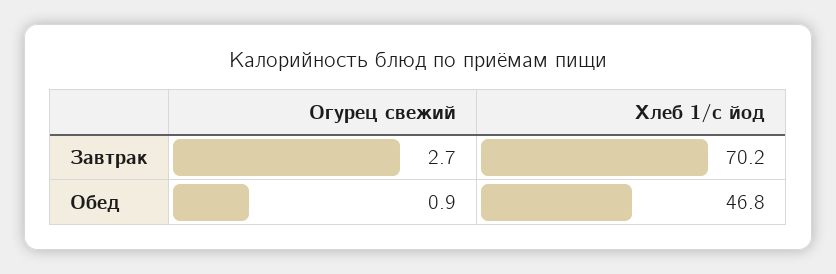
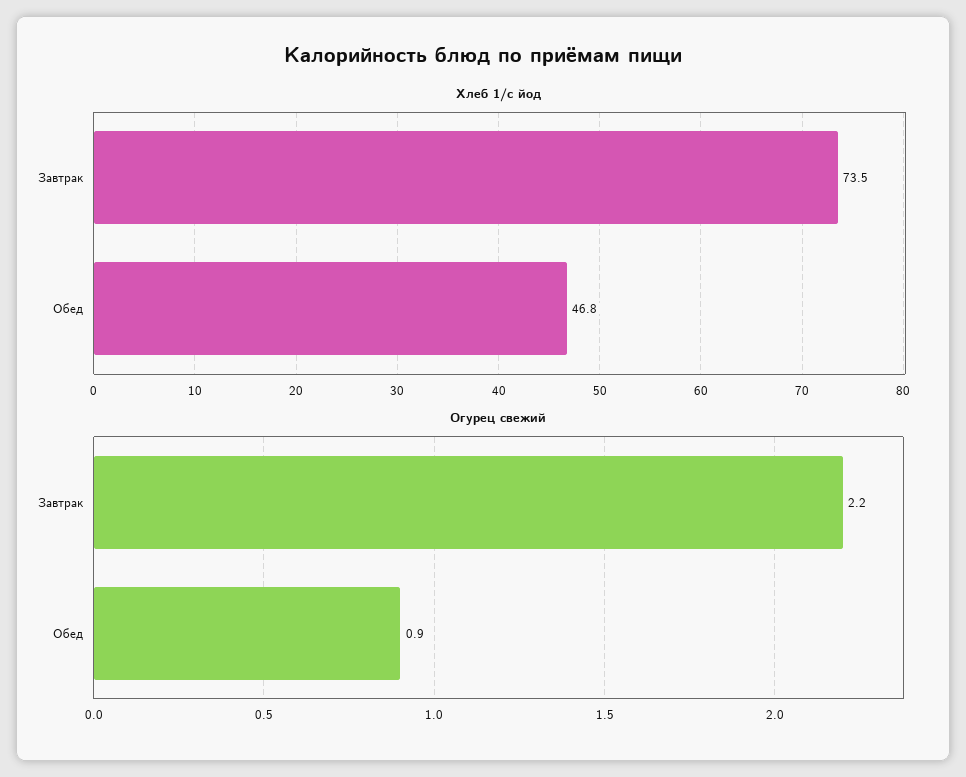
  {
    "Огурец свежий": {
-     "Завтрак": 2.7,
+     "Завтрак": 2.2,
      "Обед": 0.9
    },
    "Хлеб 1/с йод": {
-     "Завтрак": 70.2,
+     "Завтрак": 73.5,
      "Обед": 46.8
    }
  }

